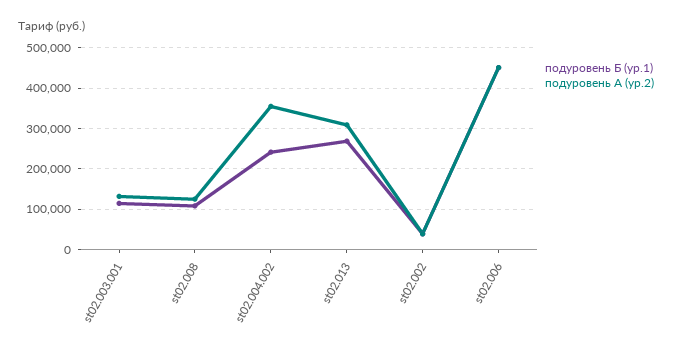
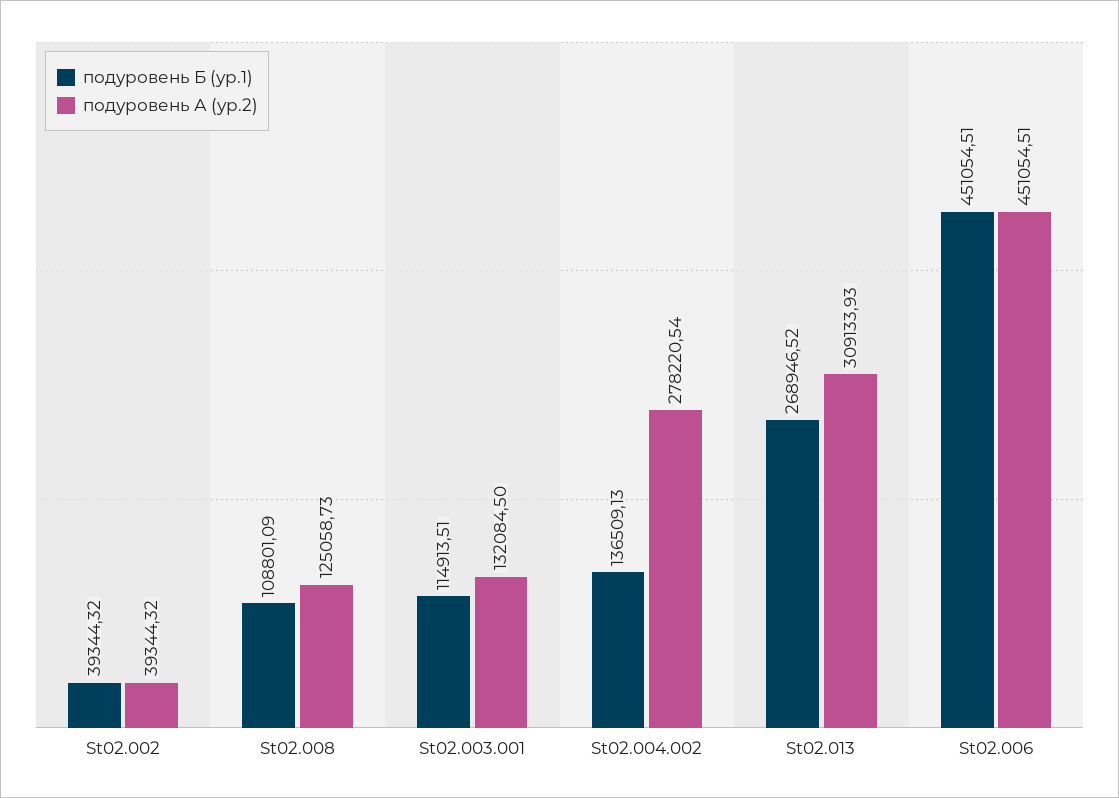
  {
    "подуровень Б (ур.1)": {
      "st02.003.001": 114913.51,
      "st02.008": 108801.09,
-     "st02.004.002": 240000,
+     "st02.004.002": 136509.13,
      "st02.013": 268946.52,
      "st02.002": 39344.32,
      "st02.006": 451054.51
    },
    "подуровень А (ур.2)": {
      "st02.003.001": 132084.5,
      "st02.008": 125058.73,
-     "st02.004.002": 360000,
+     "st02.004.002": 278220.54,
      "st02.013": 309133.93,
      "st02.002": 39344.32,
      "st02.006": 451054.51
    }
  }

